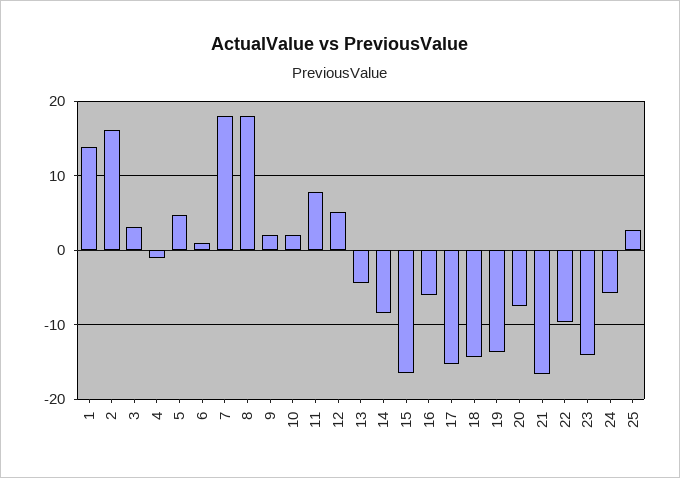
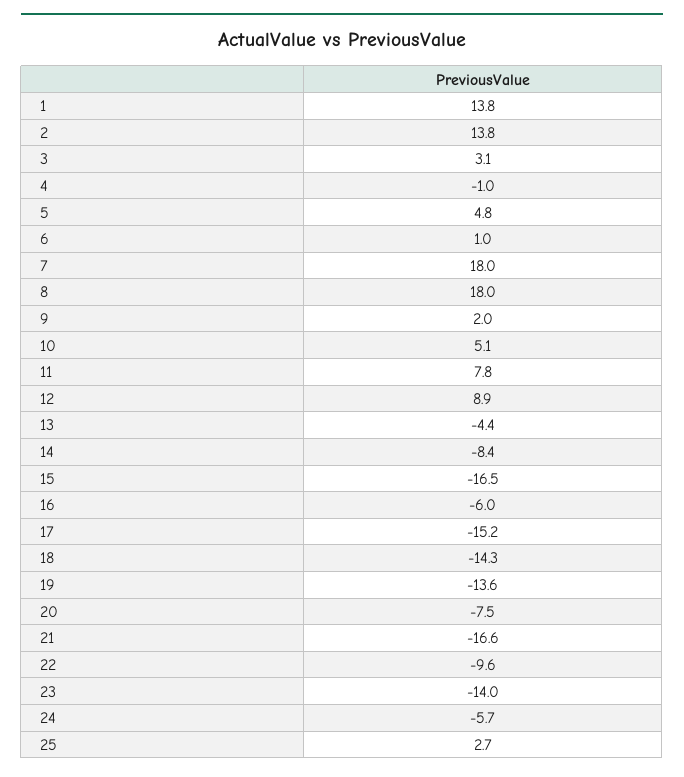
  {
    "1": 13.8,
-   "2": 16,
+   "2": 13.8,
    "3": 3.1,
    "4": -1,
    "5": 4.8,
    "6": 1,
    "7": 18,
    "8": 18,
    "9": 2,
-   "10": 2,
+   "10": 5.1,
    "11": 7.8,
-   "12": 5,
+   "12": 8.9,
    "13": -4.4,
    "14": -8.4,
    "15": -16.5,
    "16": -6,
    "17": -15.2,
    "18": -14.3,
    "19": -13.6,
    "20": -7.5,
    "21": -16.6,
    "22": -9.6,
    "23": -14,
    "24": -5.7,
    "25": 2.7
  }

